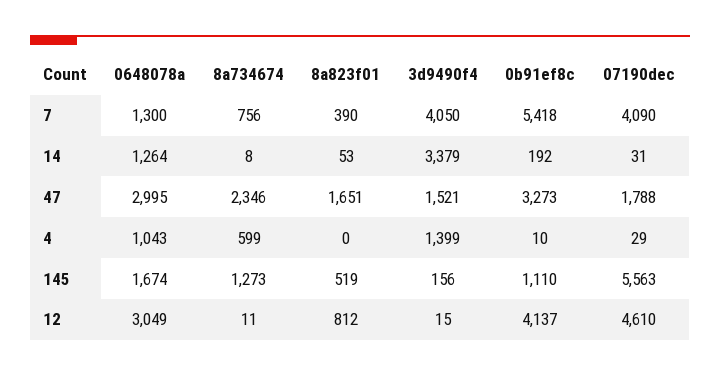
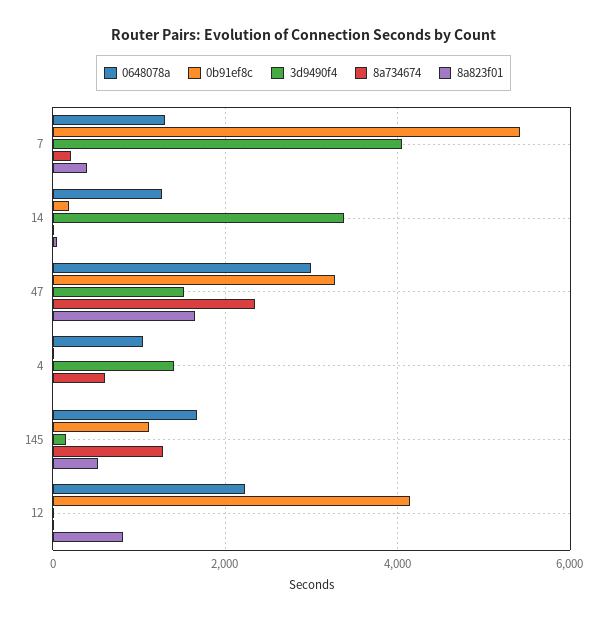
  {
    "0648078a": {
      "7": 1300,
      "14": 1264,
      "47": 2995,
      "4": 1043,
      "145": 1674,
-     "12": 3049
+     "12": 2200
    },
    "8a734674": {
-     "7": 756,
+     "7": 200,
      "14": 8,
      "47": 2346,
      "4": 599,
      "145": 1273,
      "12": 11
    },
    "8a823f01": {
      "7": 390,
      "14": 53,
      "47": 1651,
      "4": 0,
      "145": 519,
      "12": 812
    },
    "3d9490f4": {
      "7": 4050,
      "14": 3379,
      "47": 1521,
      "4": 1399,
      "145": 156,
      "12": 15
    },
    "0b91ef8c": {
      "7": 5418,
      "14": 192,
      "47": 3273,
      "4": 10,
      "145": 1110,
      "12": 4137
-   },
+   }
-   "07190dec": {
-     "7": 4090,
-     "14": 31,
-     "47": 1788,
-     "4": 29,
-     "145": 5563,
-     "12": 4610
-   }
  }

